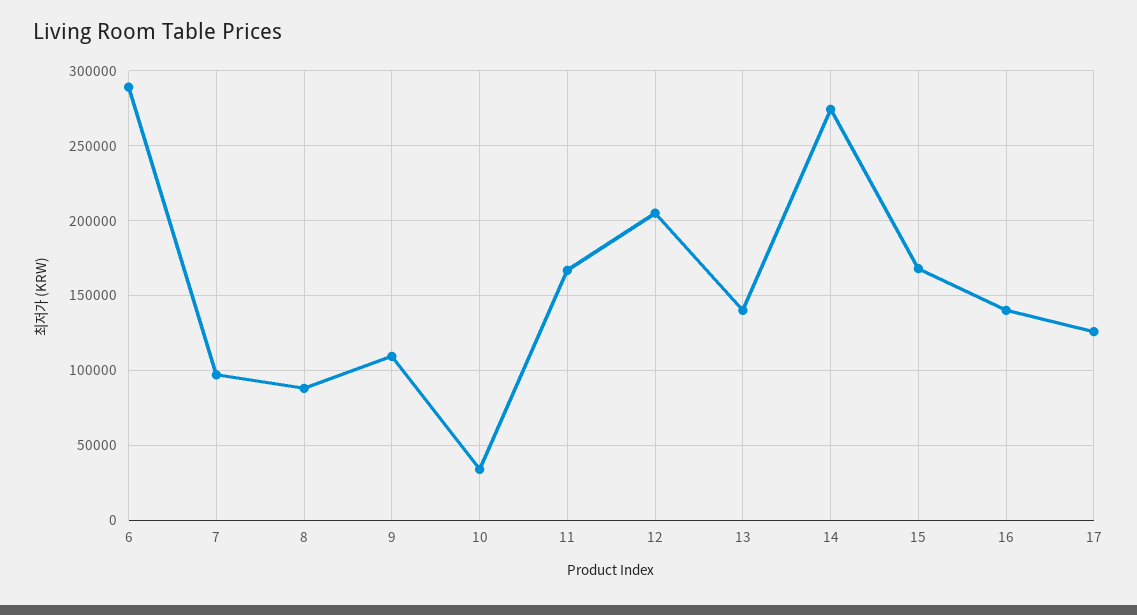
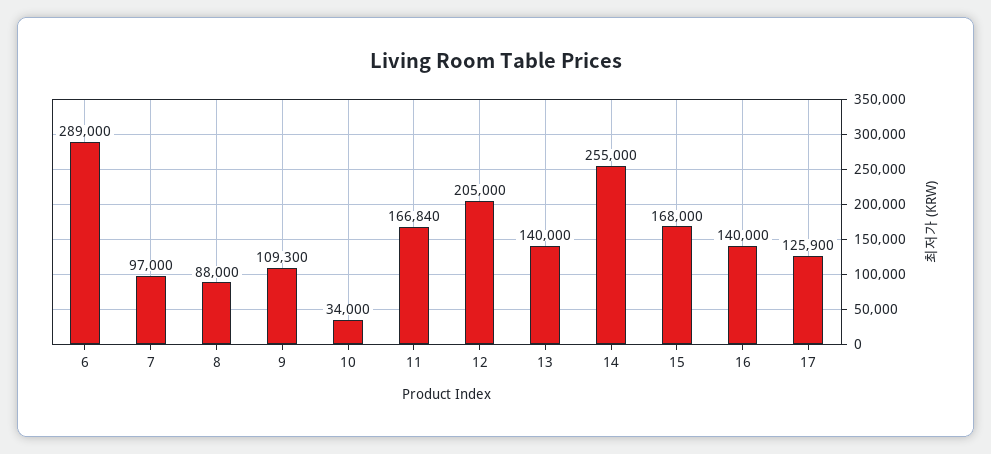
  {
    "6": 289000,
    "7": 97000,
    "8": 88000,
    "9": 109300,
    "10": 34000,
    "11": 166840,
    "12": 205000,
    "13": 140000,
-   "14": 275000,
+   "14": 255000,
    "15": 168000,
    "16": 140000,
    "17": 125900
  }

